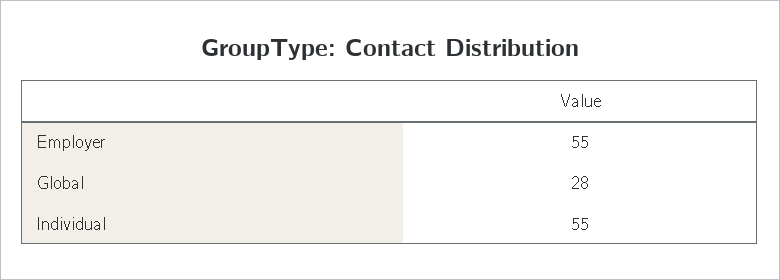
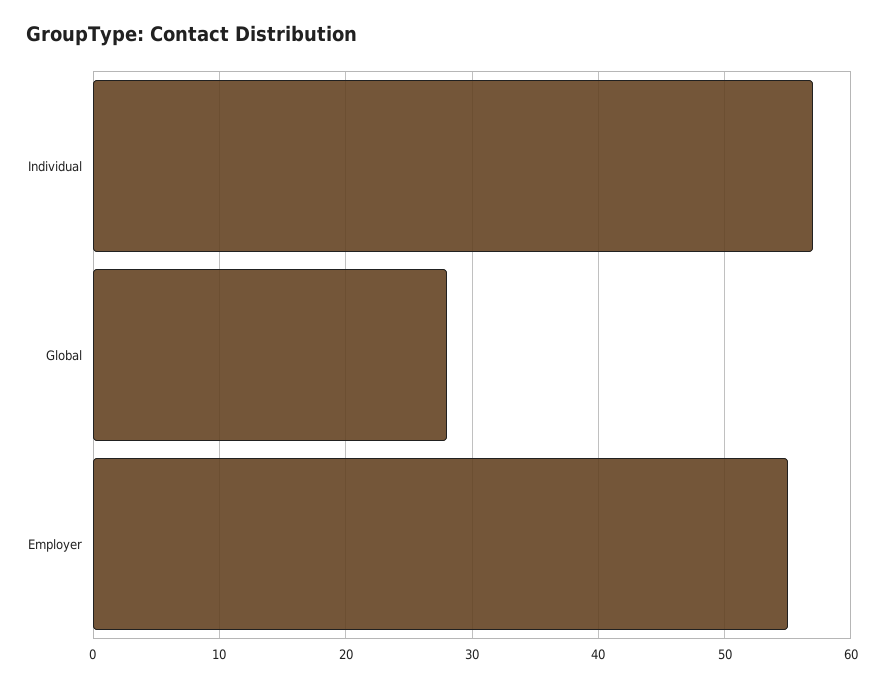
  {
    "Employer": 55,
    "Global": 28,
-   "Individual": 55
+   "Individual": 57
  }

